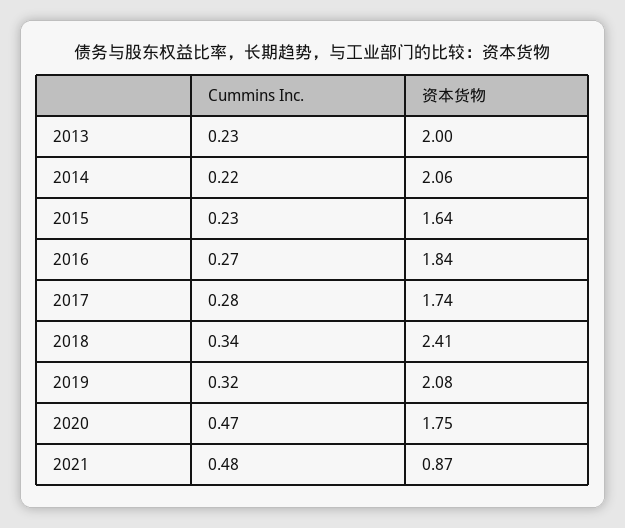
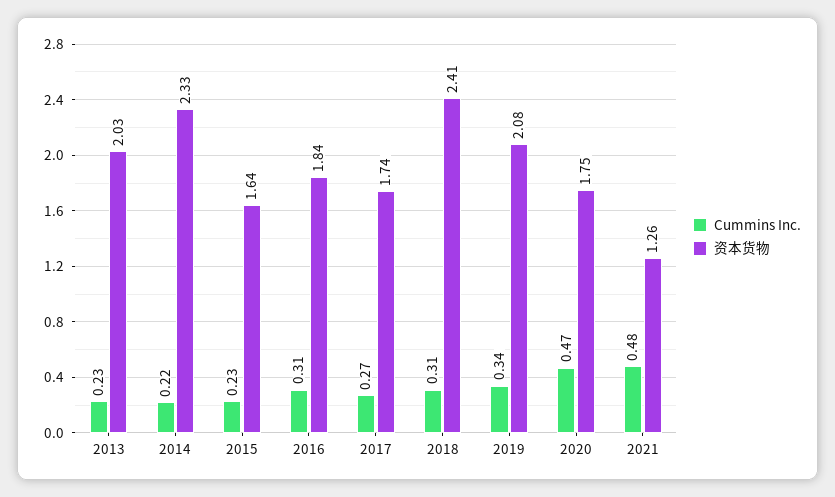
  {
    "Cummins Inc.": {
      "2013": 0.23,
      "2014": 0.22,
      "2015": 0.23,
-     "2016": 0.27,
+     "2016": 0.31,
-     "2017": 0.28,
+     "2017": 0.27,
-     "2018": 0.34,
+     "2018": 0.31,
-     "2019": 0.32,
+     "2019": 0.34,
      "2020": 0.47,
      "2021": 0.48
    },
    "资本货物": {
-     "2013": 2,
+     "2013": 2.03,
-     "2014": 2.06,
+     "2014": 2.33,
      "2015": 1.64,
      "2016": 1.84,
      "2017": 1.74,
      "2018": 2.41,
      "2019": 2.08,
      "2020": 1.75,
-     "2021": 0.87
+     "2021": 1.26
    }
  }

